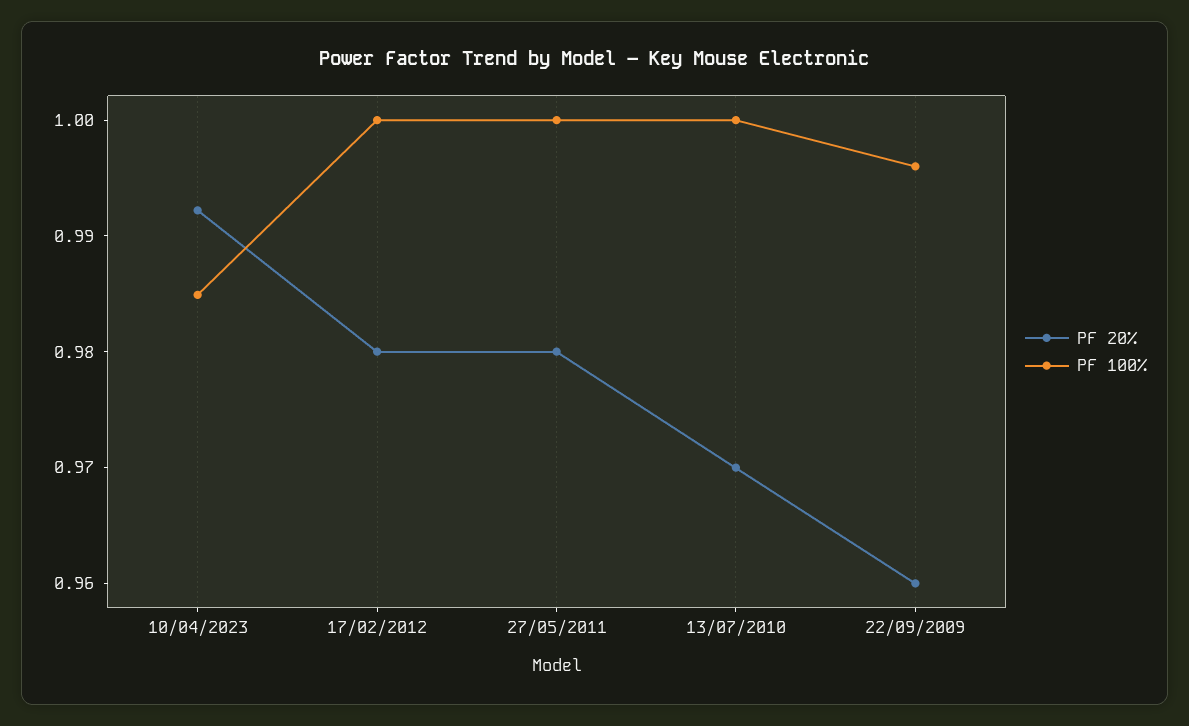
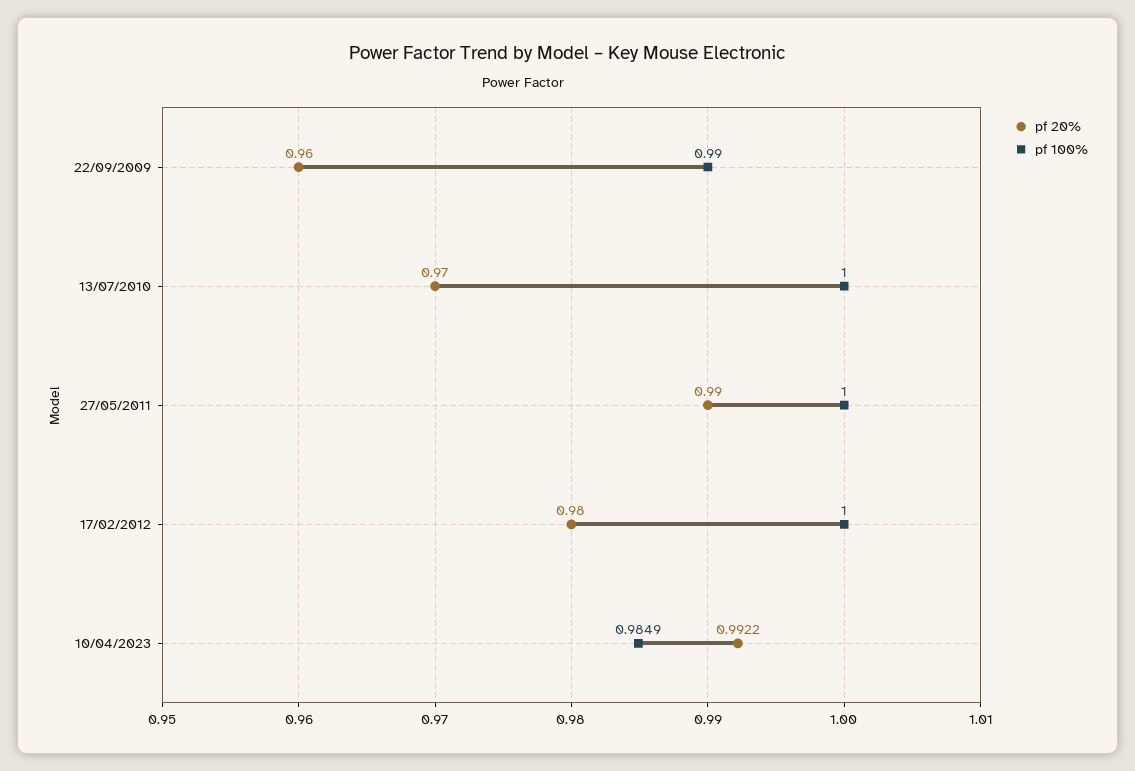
  {
    "PF 20%": {
      "10/04/2023": 0.9922,
      "17/02/2012": 0.98,
-     "27/05/2011": 0.98,
+     "27/05/2011": 0.99,
      "13/07/2010": 0.97,
      "22/09/2009": 0.96
    },
    "PF 100%": {
      "10/04/2023": 0.9849,
      "17/02/2012": 1,
      "27/05/2011": 1,
      "13/07/2010": 1,
-     "22/09/2009": 0.996
+     "22/09/2009": 0.99
    }
  }

